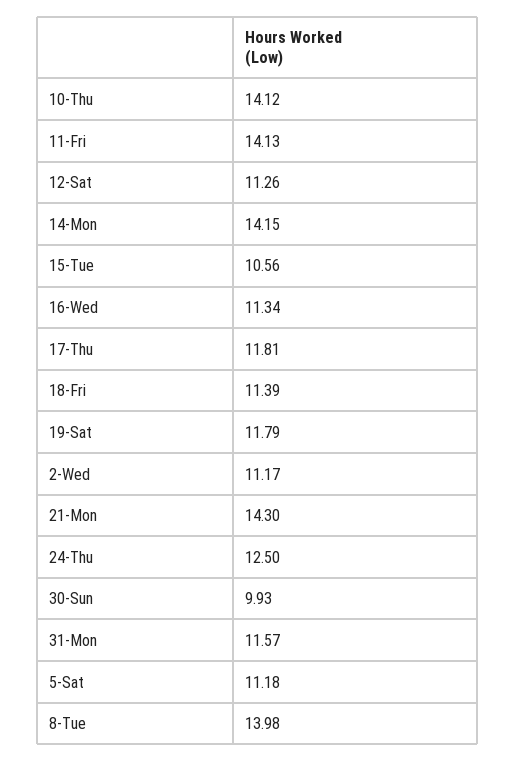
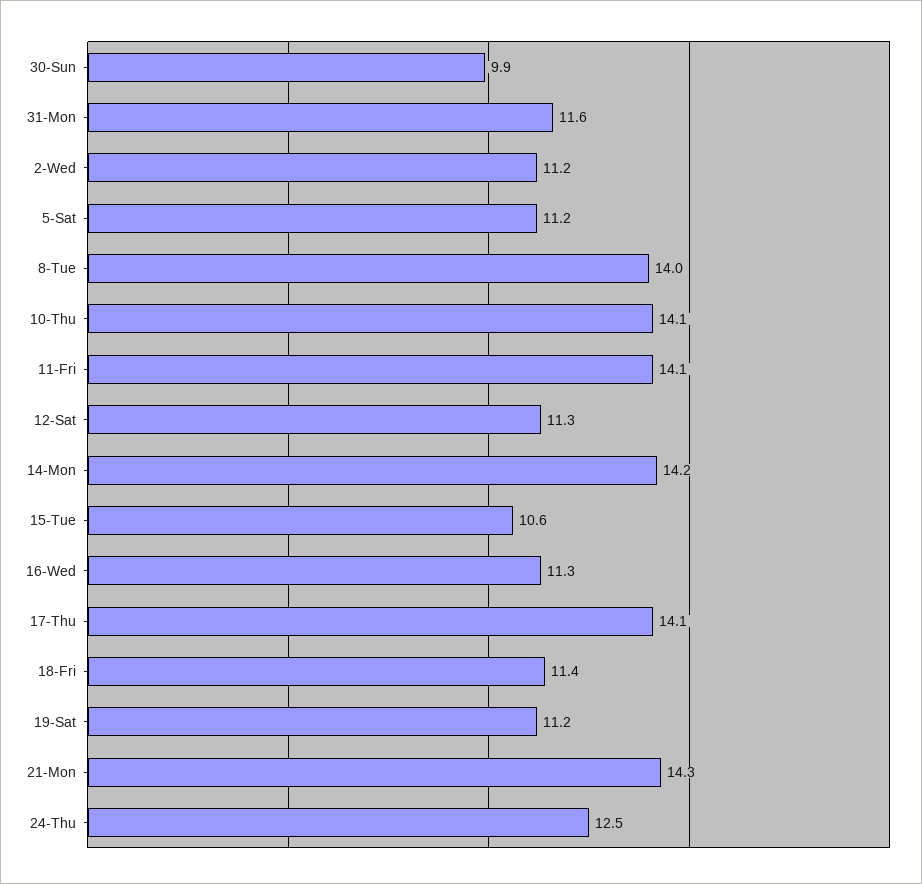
  {
    "10-Thu": 14.12,
    "11-Fri": 14.13,
    "12-Sat": 11.26,
    "14-Mon": 14.15,
    "15-Tue": 10.56,
    "16-Wed": 11.34,
-   "17-Thu": 11.81,
+   "17-Thu": 14.1,
    "18-Fri": 11.39,
-   "19-Sat": 11.79,
+   "19-Sat": 11.2,
    "2-Wed": 11.17,
    "21-Mon": 14.3,
    "24-Thu": 12.5,
    "30-Sun": 9.93,
    "31-Mon": 11.57,
    "5-Sat": 11.18,
    "8-Tue": 13.98
  }

